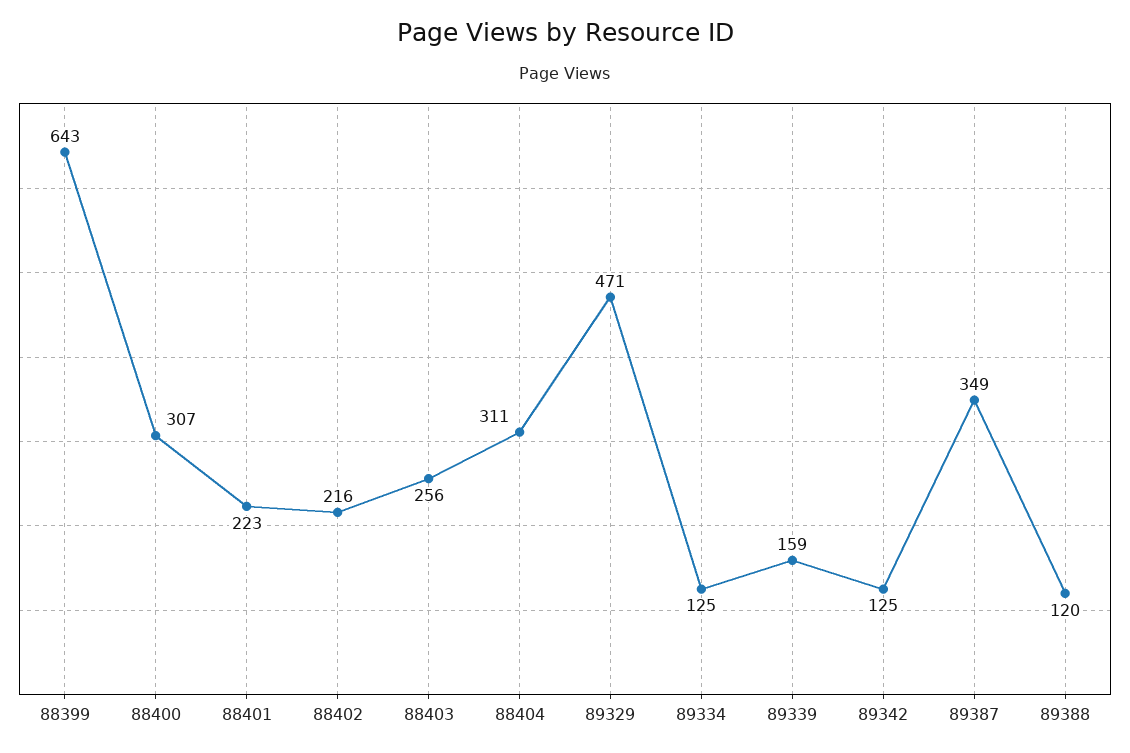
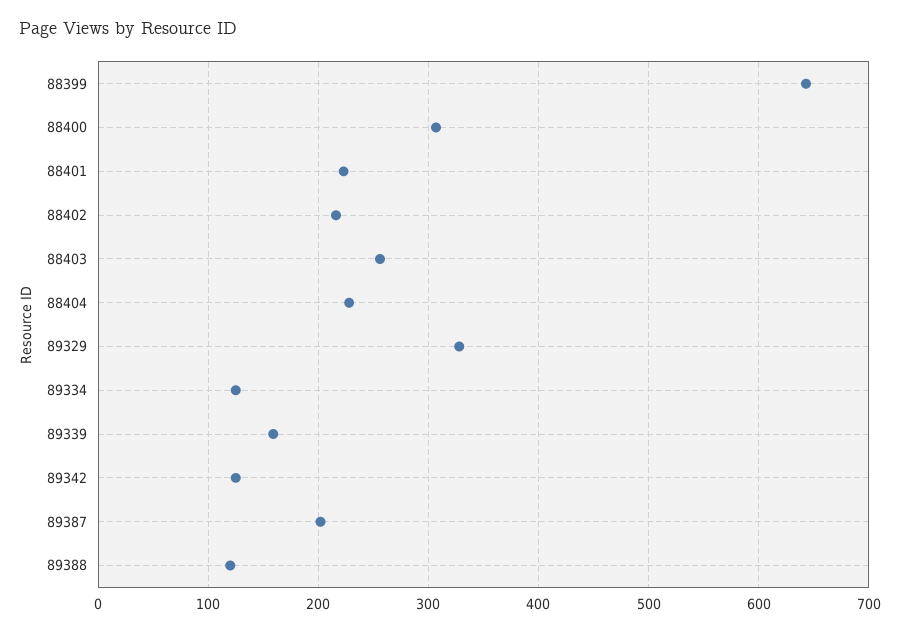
  {
    "88399": 643,
    "88400": 307,
    "88401": 223,
    "88402": 216,
    "88403": 256,
-   "88404": 311,
+   "88404": 230,
-   "89329": 471,
+   "89329": 330,
    "89334": 125,
    "89339": 159,
    "89342": 125,
-   "89387": 349,
+   "89387": 200,
    "89388": 120
  }

